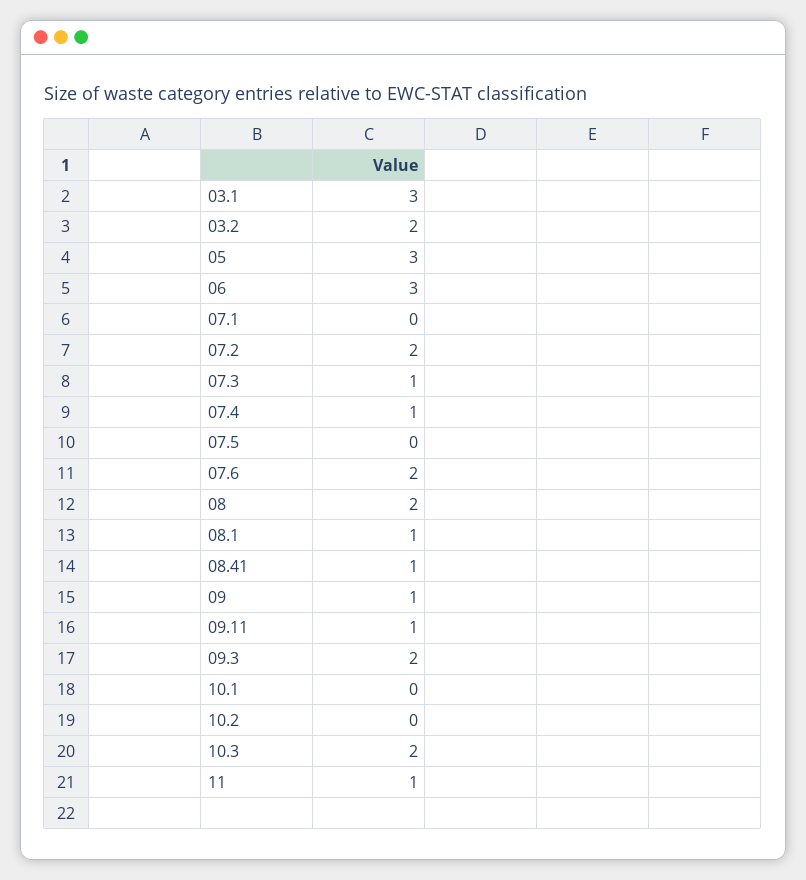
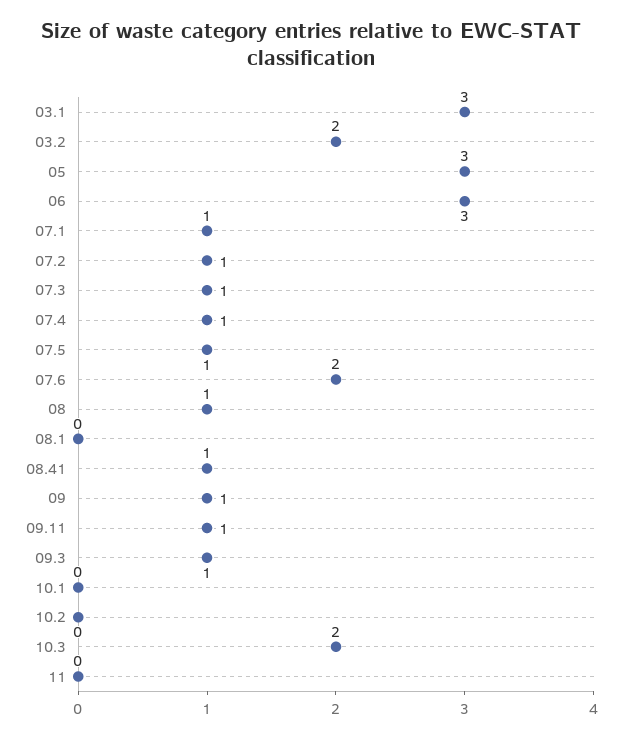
  {
    "03.1": 3,
    "03.2": 2,
    "05": 3,
    "06": 3,
-   "07.1": 0,
+   "07.1": 1,
-   "07.2": 2,
+   "07.2": 1,
    "07.3": 1,
    "07.4": 1,
-   "07.5": 0,
+   "07.5": 1,
    "07.6": 2,
-   "08": 2,
+   "08": 1,
-   "08.1": 1,
+   "08.1": 0,
    "08.41": 1,
    "09": 1,
    "09.11": 1,
-   "09.3": 2,
+   "09.3": 1,
    "10.1": 0,
    "10.2": 0,
    "10.3": 2,
-   "11": 1
+   "11": 0
  }

